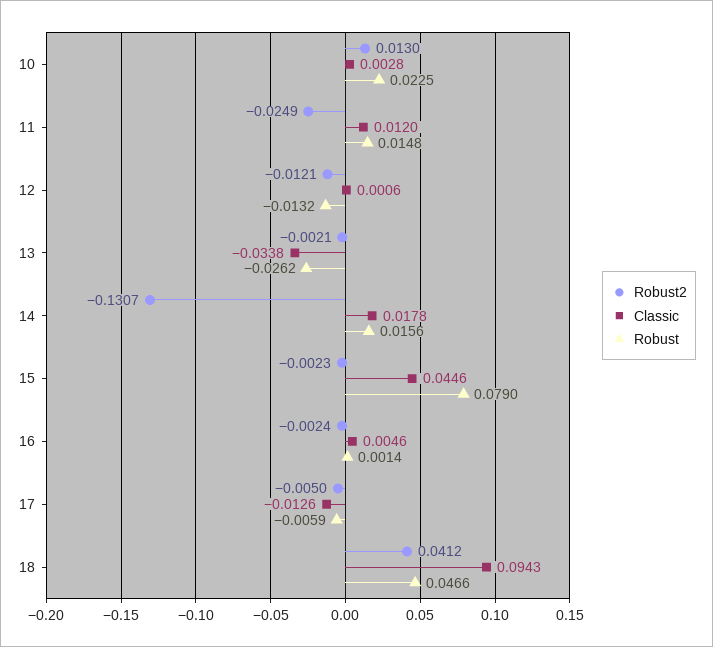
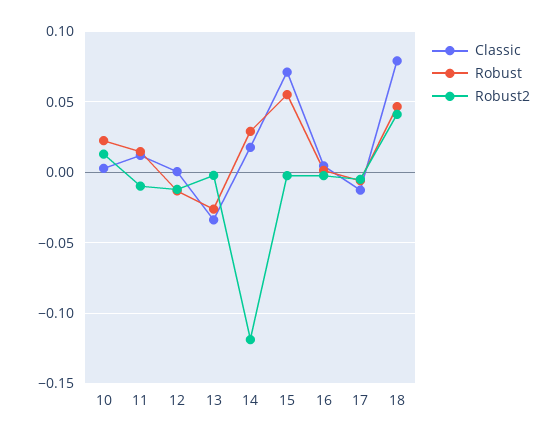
  {
    "Robust2": {
      "10": 0.013,
-     "11": -0.0249,
+     "11": -0.01,
      "12": -0.0121,
      "13": -0.0021,
-     "14": -0.1307,
+     "14": -0.12,
      "15": -0.0023,
      "16": -0.0024,
      "17": -0.005,
      "18": 0.0412
    },
    "Classic": {
      "10": 0.0028,
      "11": 0.012,
      "12": 0.0006,
      "13": -0.0338,
      "14": 0.0178,
-     "15": 0.0446,
+     "15": 0.07,
      "16": 0.0046,
      "17": -0.0126,
-     "18": 0.0943
+     "18": 0.08
    },
    "Robust": {
      "10": 0.0225,
      "11": 0.0148,
      "12": -0.0132,
      "13": -0.0262,
-     "14": 0.0156,
+     "14": 0.03,
-     "15": 0.079,
+     "15": 0.055,
      "16": 0.0014,
      "17": -0.0059,
      "18": 0.0466
    }
  }

